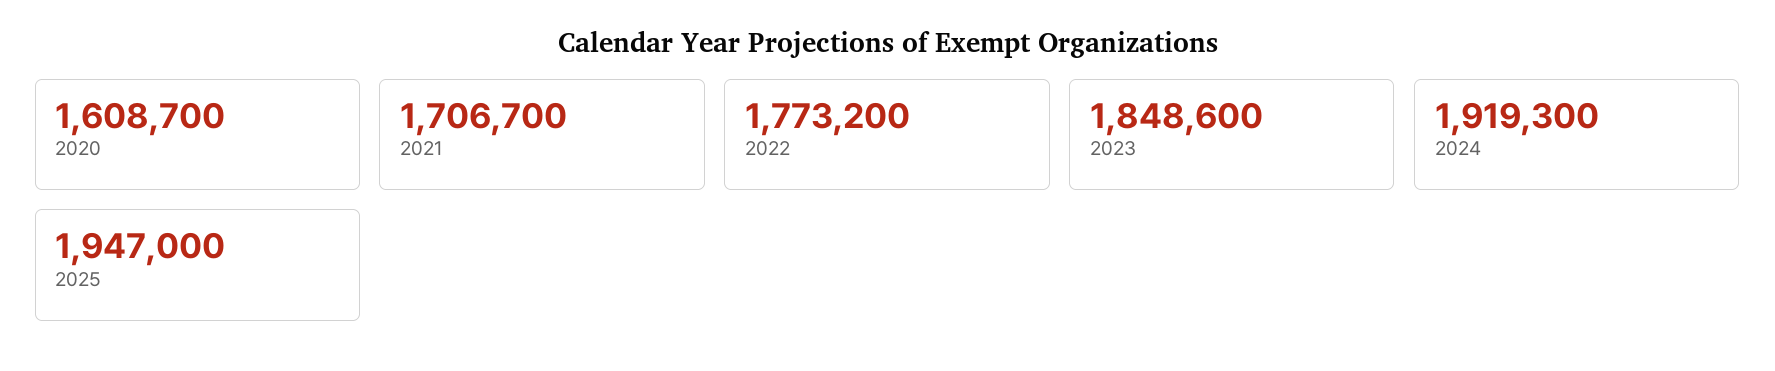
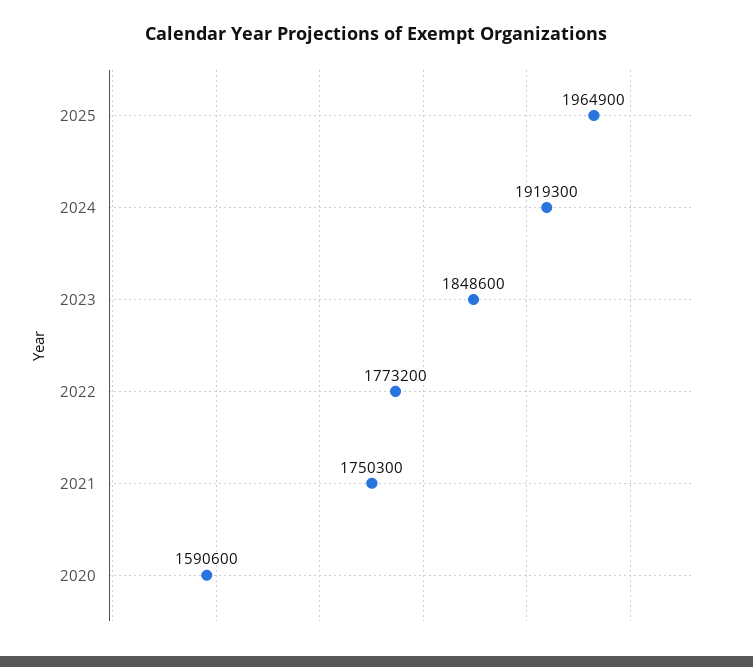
  {
-   "2020": 1608700,
+   "2020": 1590600,
-   "2021": 1706700,
+   "2021": 1750300,
    "2022": 1773200,
    "2023": 1848600,
    "2024": 1919300,
-   "2025": 1947000
+   "2025": 1964900
  }

